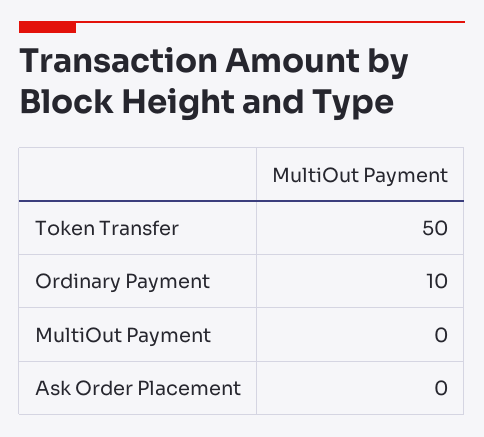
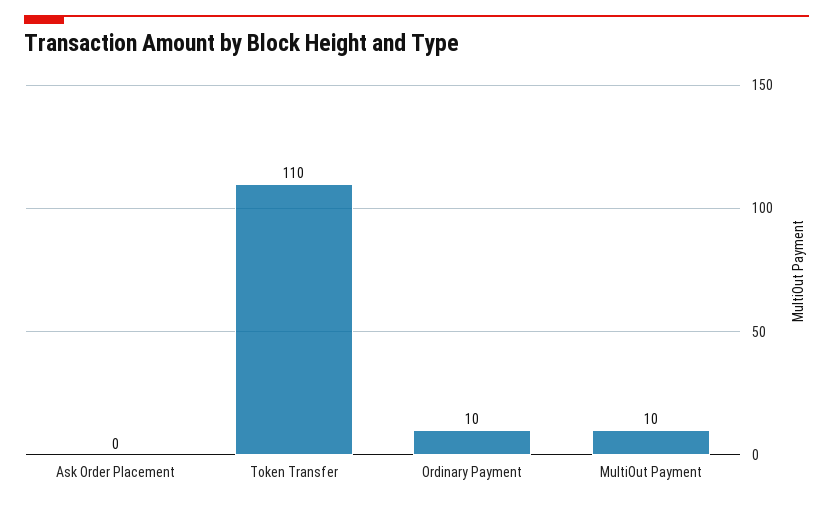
  {
-   "Token Transfer": 50,
+   "Token Transfer": 110,
    "Ordinary Payment": 10,
-   "MultiOut Payment": 0,
+   "MultiOut Payment": 10,
    "Ask Order Placement": 0
  }

